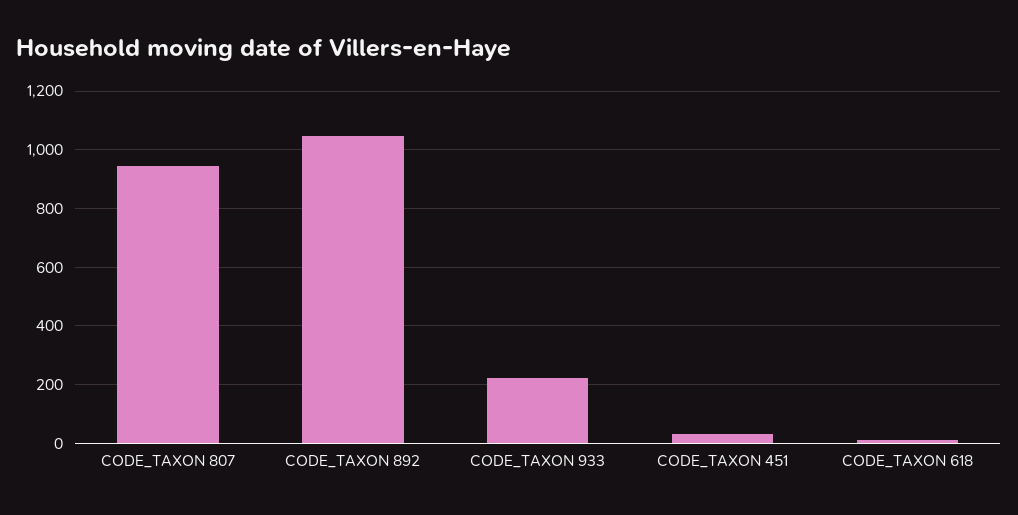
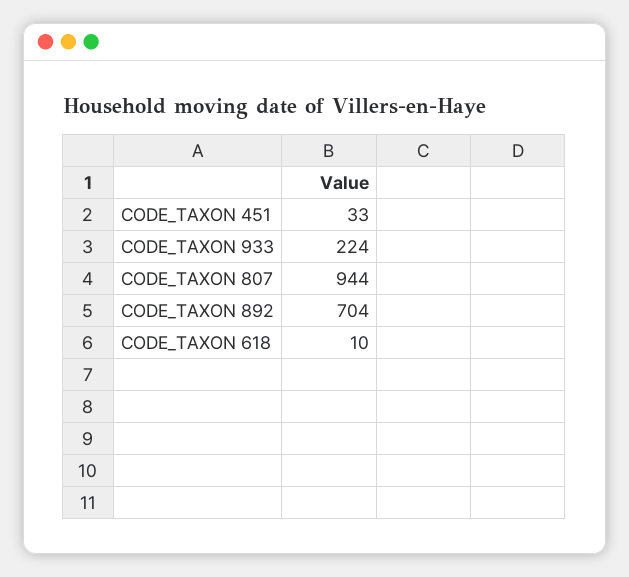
  {
    "CODE_TAXON 807": 944,
-   "CODE_TAXON 892": 1050,
+   "CODE_TAXON 892": 704,
    "CODE_TAXON 933": 224,
    "CODE_TAXON 451": 33,
    "CODE_TAXON 618": 10
  }

